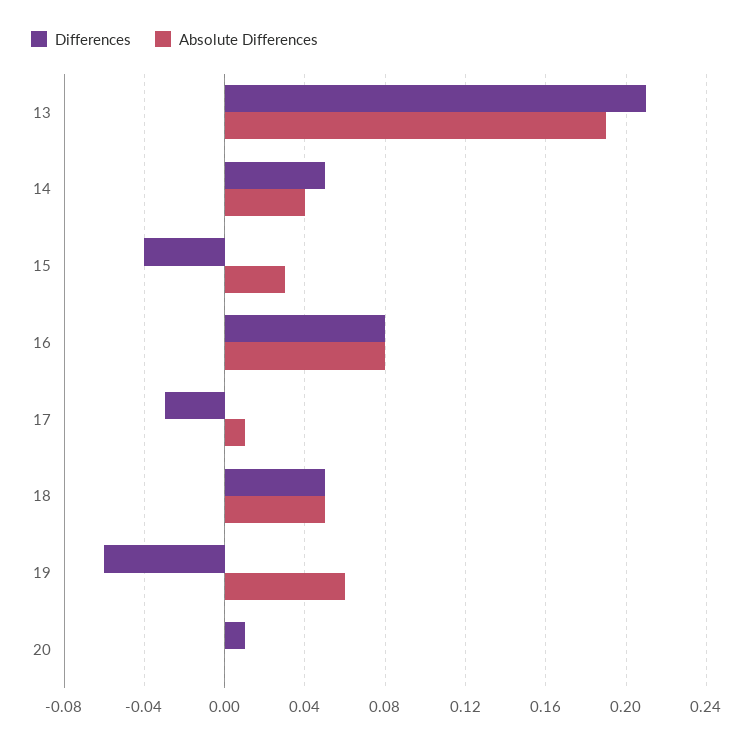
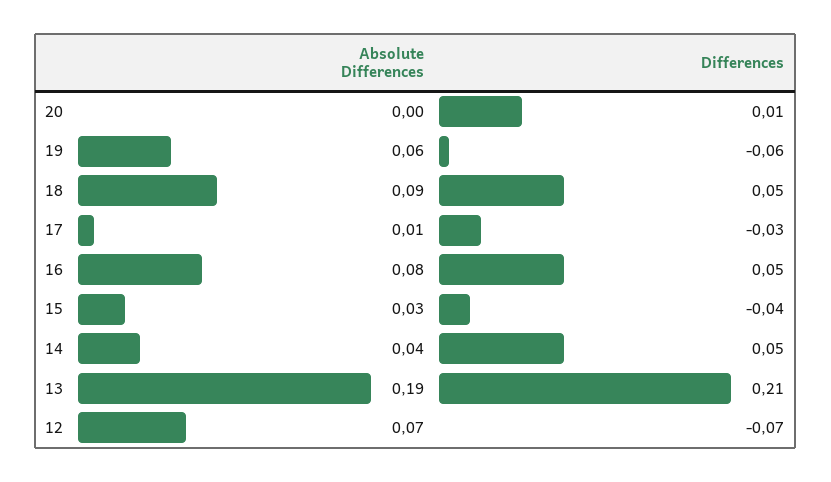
  {
    "Differences": {
      "13": 0.21,
      "14": 0.05,
      "15": -0.04,
-     "16": 0.08,
+     "16": 0.05,
      "17": -0.03,
      "18": 0.05,
      "19": -0.06,
-     "20": 0.01
+     "20": 0.01,
+     "12": -0.07
    },
    "Absolute Differences": {
      "13": 0.19,
      "14": 0.04,
      "15": 0.03,
      "16": 0.08,
      "17": 0.01,
-     "18": 0.05,
+     "18": 0.09,
      "19": 0.06,
-     "20": 0
+     "20": 0,
+     "12": 0.07
    }
  }

